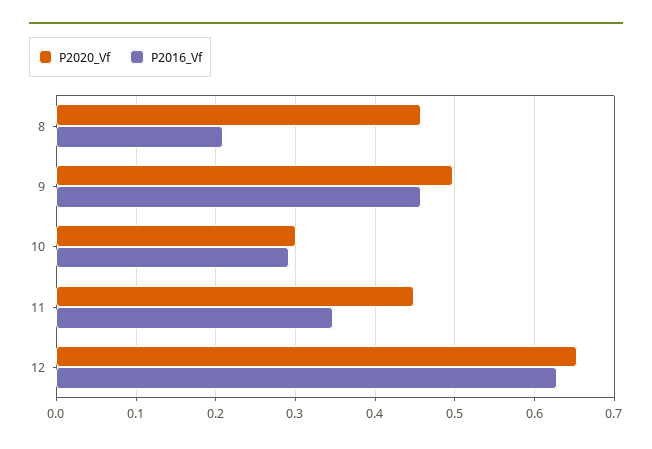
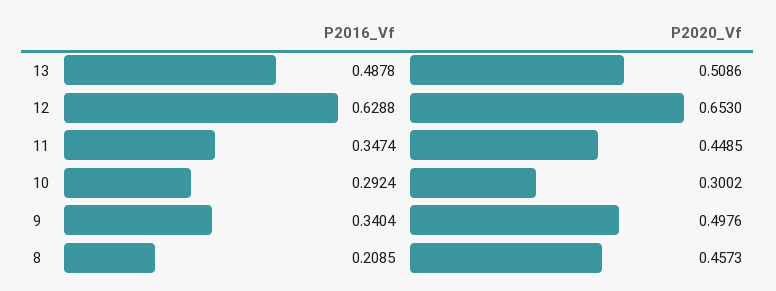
  {
    "P2020_Vf": {
      "8": 0.4573,
      "9": 0.4976,
      "10": 0.3002,
      "11": 0.4485,
-     "12": 0.653
+     "12": 0.653,
+     "13": 0.5086
    },
    "P2016_Vf": {
      "8": 0.2085,
-     "9": 0.46,
+     "9": 0.3404,
      "10": 0.2924,
      "11": 0.3474,
-     "12": 0.6288
+     "12": 0.6288,
+     "13": 0.4878
    }
  }

